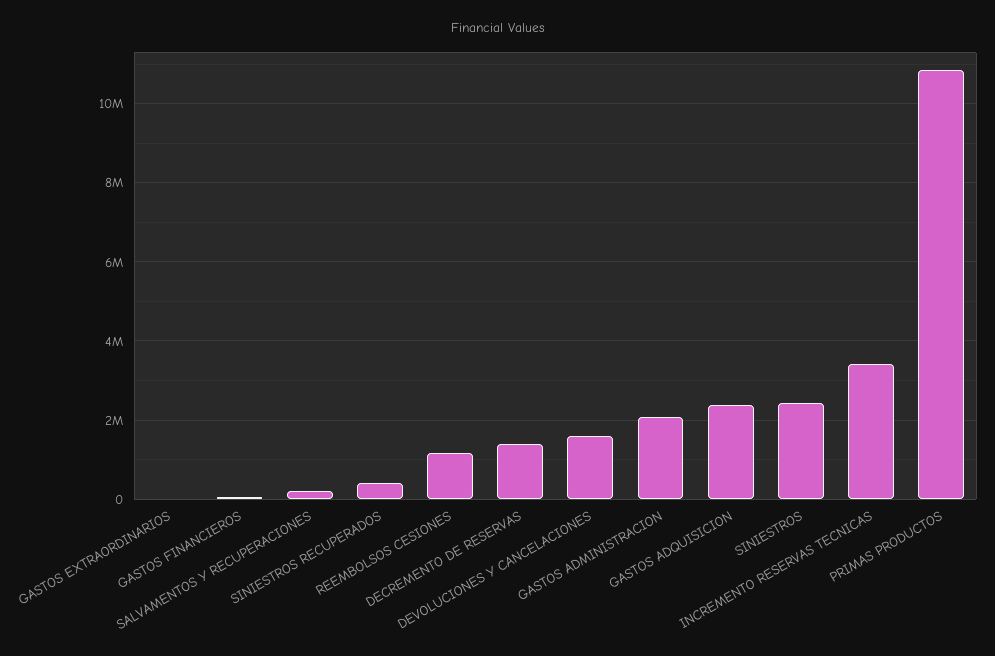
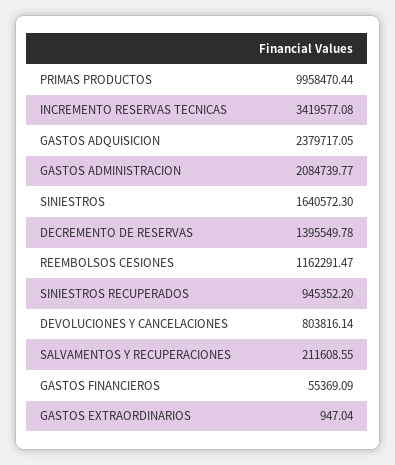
  {
    "GASTOS EXTRAORDINARIOS": 947.04,
    "GASTOS FINANCIEROS": 55369.09,
    "SALVAMENTOS Y RECUPERACIONES": 211608.55,
-   "SINIESTROS RECUPERADOS": 400000,
+   "SINIESTROS RECUPERADOS": 945352.2,
    "REEMBOLSOS CESIONES": 1162291.47,
    "DECREMENTO DE RESERVAS": 1395549.78,
-   "DEVOLUCIONES Y CANCELACIONES": 1600000,
+   "DEVOLUCIONES Y CANCELACIONES": 803816.14,
    "GASTOS ADMINISTRACION": 2084739.77,
    "GASTOS ADQUISICION": 2379717.05,
-   "SINIESTROS": 2400000,
+   "SINIESTROS": 1640572.3,
    "INCREMENTO RESERVAS TECNICAS": 3419577.08,
-   "PRIMAS PRODUCTOS": 10800000
+   "PRIMAS PRODUCTOS": 9958470.44
  }

